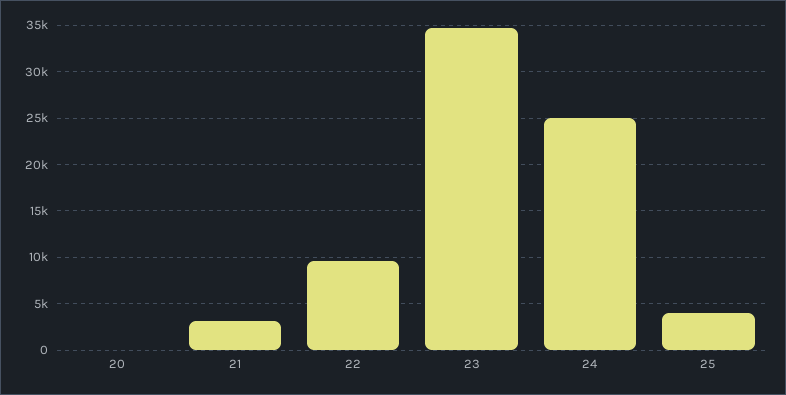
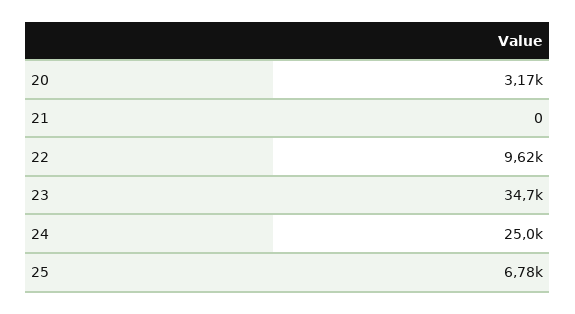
  {
-   "20": 0,
+   "20": 3170,
-   "21": 3000,
+   "21": 0,
    "22": 9620,
    "23": 34700,
    "24": 25000,
-   "25": 4000
+   "25": 6780
  }

